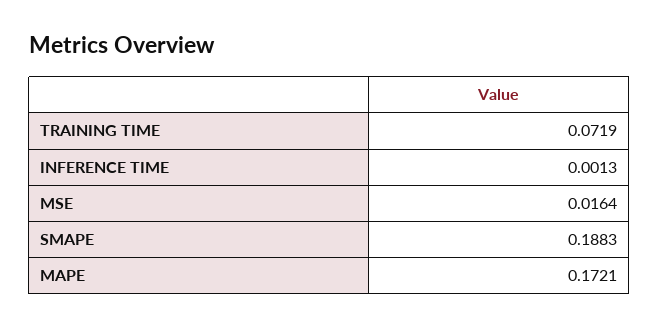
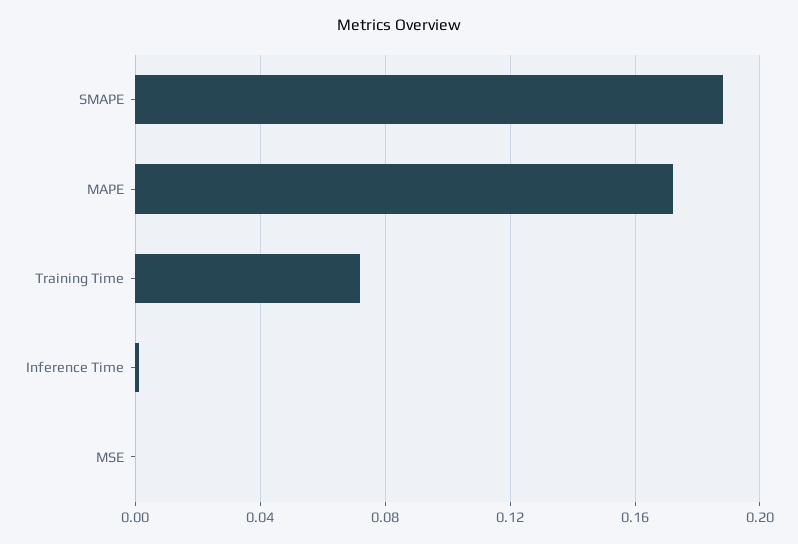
  {
    "TRAINING TIME": 0.0719,
    "INFERENCE TIME": 0.0013,
-   "MSE": 0.0164,
+   "MSE": 0,
    "SMAPE": 0.1883,
    "MAPE": 0.1721
  }

